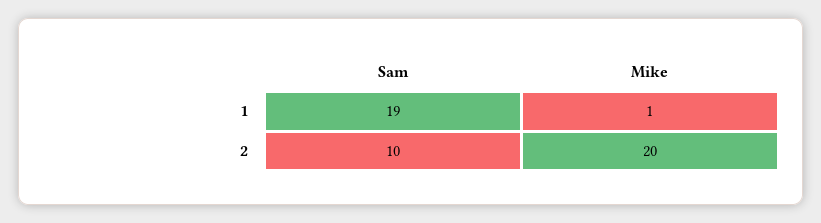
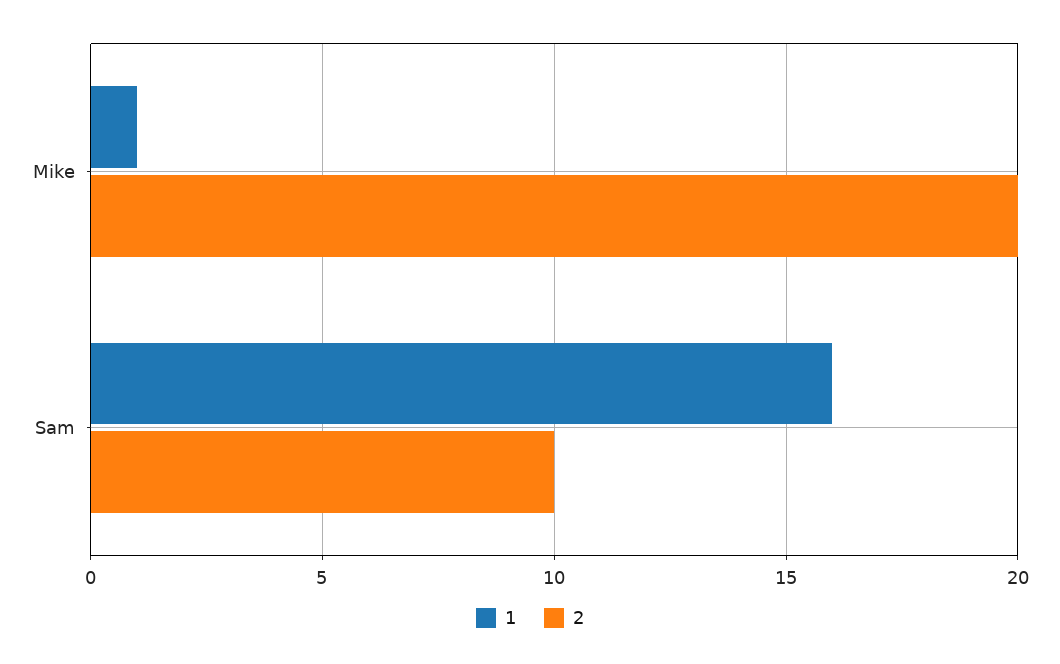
  {
    "1": {
-     "Sam": 19,
+     "Sam": 16,
      "Mike": 1
    },
    "2": {
      "Sam": 10,
      "Mike": 20
    }
  }

